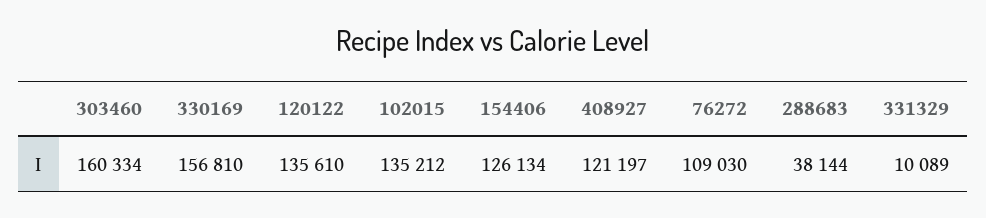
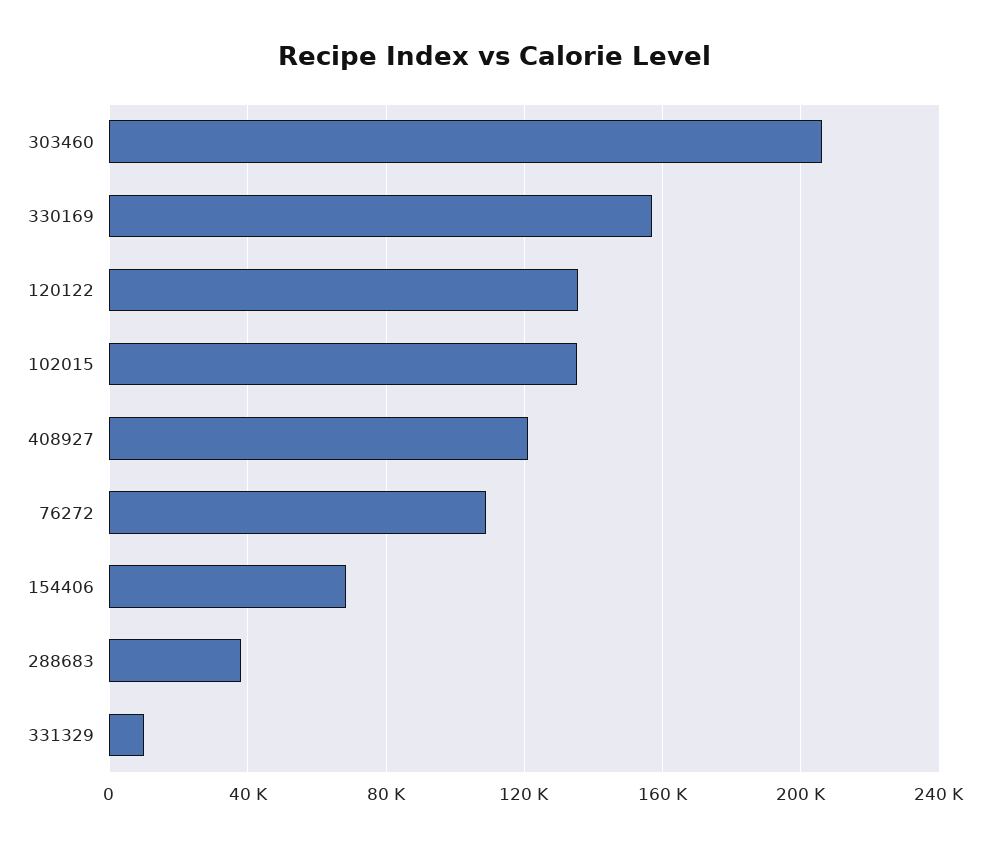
  {
-   "303460": 160334,
+   "303460": 205000,
    "330169": 156810,
    "120122": 135610,
    "102015": 135212,
-   "154406": 126134,
+   "154406": 70000,
    "408927": 121197,
    "76272": 109030,
    "288683": 38144,
    "331329": 10089
  }

